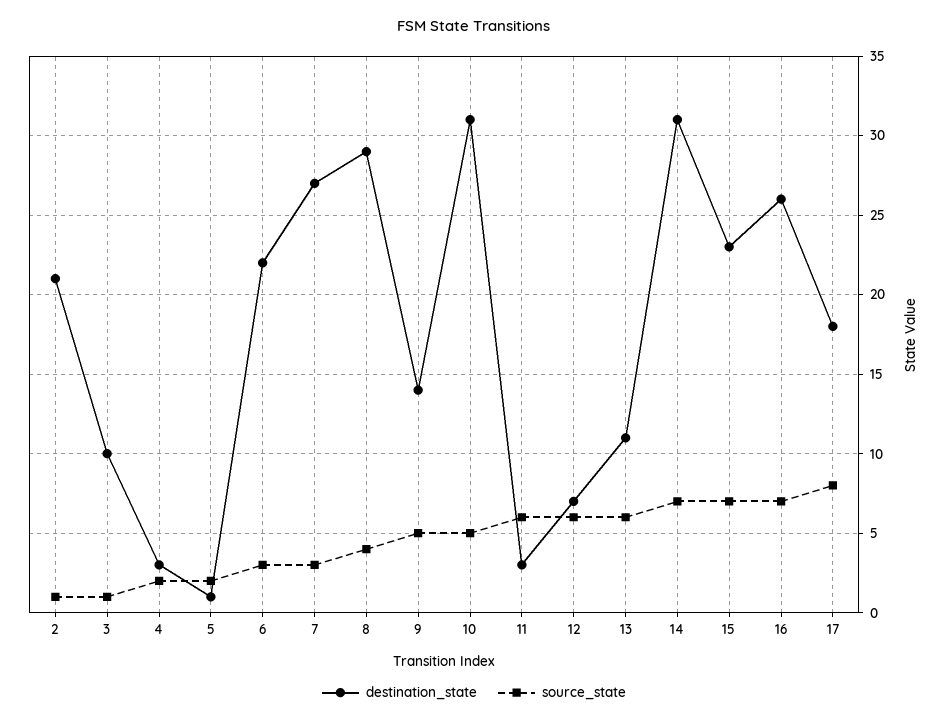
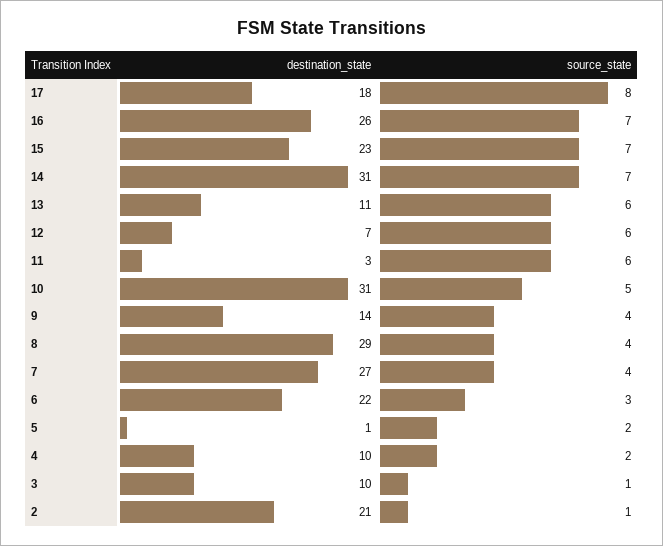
  {
    "destination_state": {
      "2": 21,
      "3": 10,
-     "4": 3,
+     "4": 10,
      "5": 1,
      "6": 22,
      "7": 27,
      "8": 29,
      "9": 14,
      "10": 31,
      "11": 3,
      "12": 7,
      "13": 11,
      "14": 31,
      "15": 23,
      "16": 26,
      "17": 18
    },
    "source_state": {
      "2": 1,
      "3": 1,
      "4": 2,
      "5": 2,
      "6": 3,
-     "7": 3,
+     "7": 4,
      "8": 4,
-     "9": 5,
+     "9": 4,
      "10": 5,
      "11": 6,
      "12": 6,
      "13": 6,
      "14": 7,
      "15": 7,
      "16": 7,
      "17": 8
    }
  }

